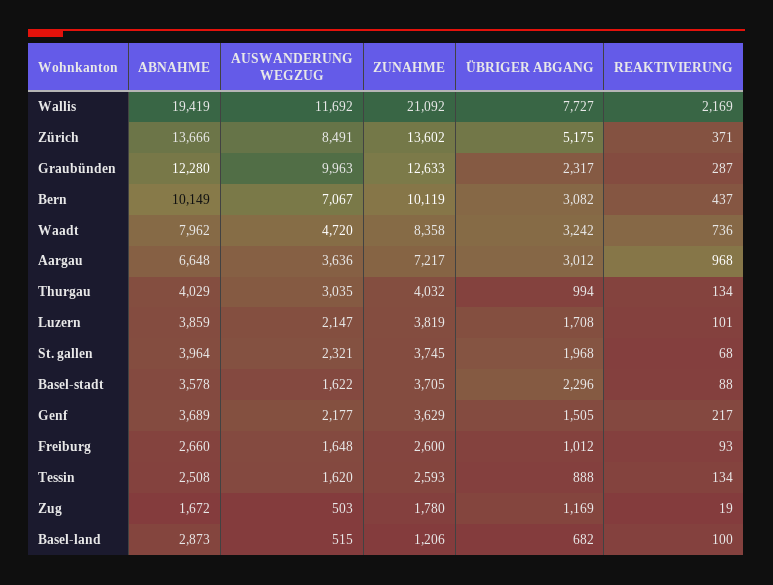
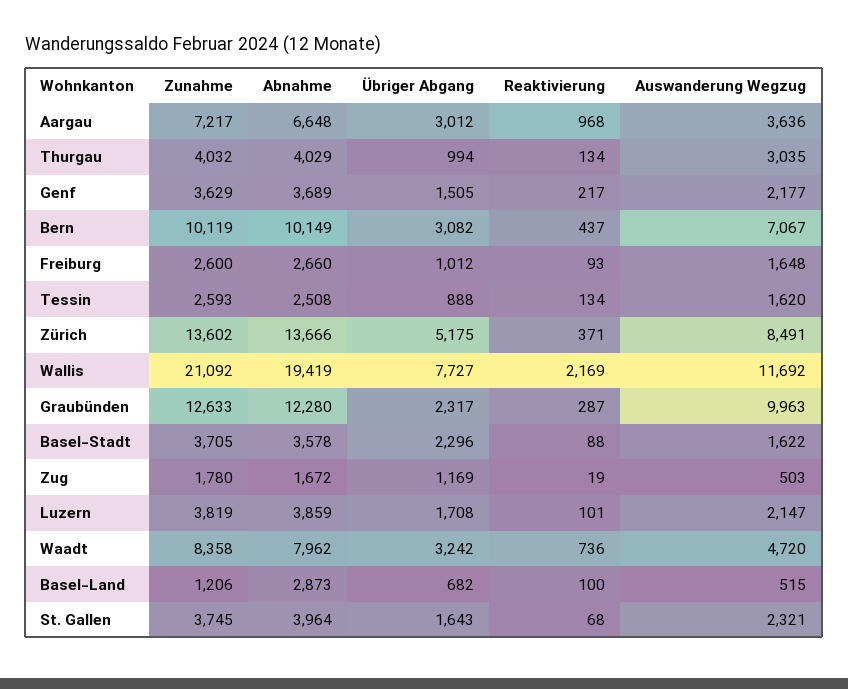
  {
    "ABNAHME": {
      "Wallis": 19419,
      "Zürich": 13666,
      "Graubünden": 12280,
      "Bern": 10149,
      "Waadt": 7962,
      "Aargau": 6648,
      "Thurgau": 4029,
      "Luzern": 3859,
      "St. gallen": 3964,
      "Basel-stadt": 3578,
      "Genf": 3689,
      "Freiburg": 2660,
      "Tessin": 2508,
      "Zug": 1672,
      "Basel-land": 2873
    },
    "AUSWANDERUNG WEGZUG": {
      "Wallis": 11692,
      "Zürich": 8491,
      "Graubünden": 9963,
      "Bern": 7067,
      "Waadt": 4720,
      "Aargau": 3636,
      "Thurgau": 3035,
      "Luzern": 2147,
      "St. gallen": 2321,
      "Basel-stadt": 1622,
      "Genf": 2177,
      "Freiburg": 1648,
      "Tessin": 1620,
      "Zug": 503,
      "Basel-land": 515
    },
    "ZUNAHME": {
      "Wallis": 21092,
      "Zürich": 13602,
      "Graubünden": 12633,
      "Bern": 10119,
      "Waadt": 8358,
      "Aargau": 7217,
      "Thurgau": 4032,
      "Luzern": 3819,
      "St. gallen": 3745,
      "Basel-stadt": 3705,
      "Genf": 3629,
      "Freiburg": 2600,
      "Tessin": 2593,
      "Zug": 1780,
      "Basel-land": 1206
    },
    "ÜBRIGER ABGANG": {
      "Wallis": 7727,
      "Zürich": 5175,
      "Graubünden": 2317,
      "Bern": 3082,
      "Waadt": 3242,
      "Aargau": 3012,
      "Thurgau": 994,
      "Luzern": 1708,
-     "St. gallen": 1968,
+     "St. gallen": 1643,
      "Basel-stadt": 2296,
      "Genf": 1505,
      "Freiburg": 1012,
      "Tessin": 888,
      "Zug": 1169,
      "Basel-land": 682
    },
    "REAKTIVIERUNG": {
      "Wallis": 2169,
      "Zürich": 371,
      "Graubünden": 287,
      "Bern": 437,
      "Waadt": 736,
      "Aargau": 968,
      "Thurgau": 134,
      "Luzern": 101,
      "St. gallen": 68,
      "Basel-stadt": 88,
      "Genf": 217,
      "Freiburg": 93,
      "Tessin": 134,
      "Zug": 19,
      "Basel-land": 100
    }
  }

